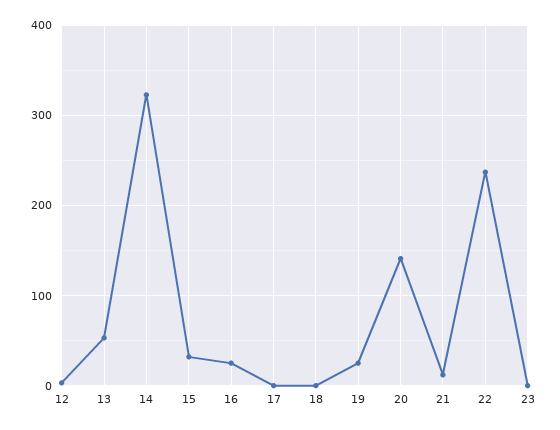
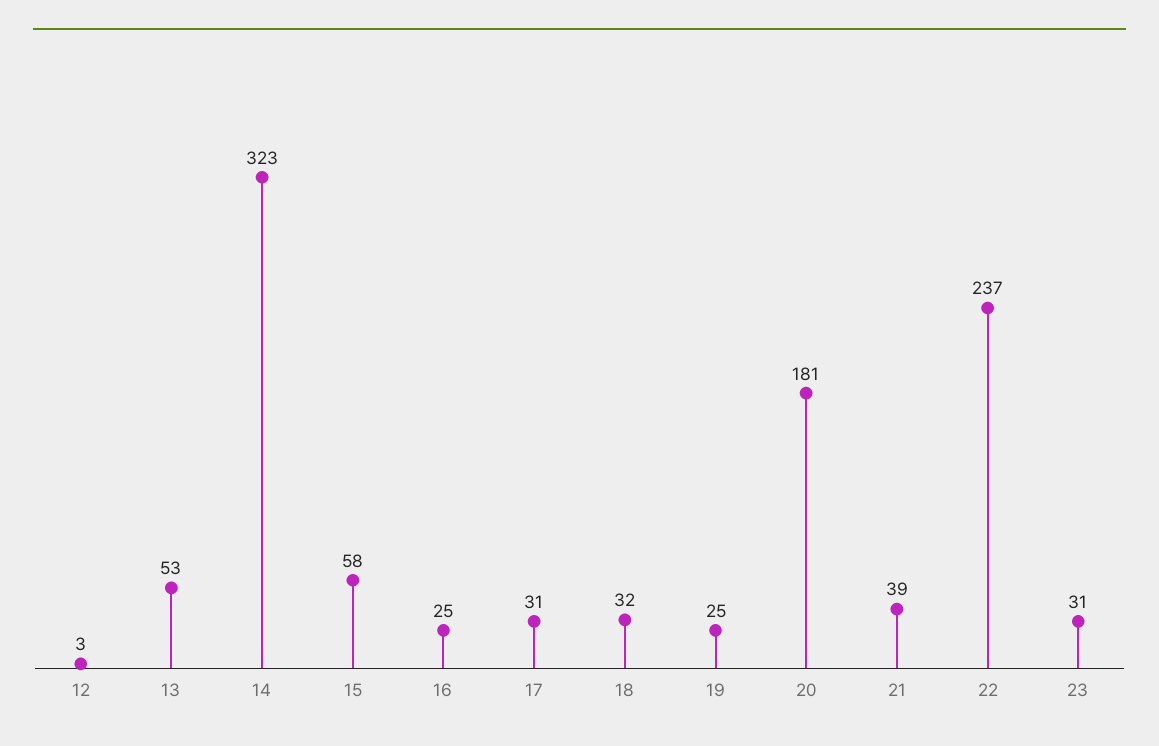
  {
    "12": 3,
    "13": 53,
    "14": 323,
-   "15": 30,
+   "15": 58,
    "16": 25,
-   "17": 0,
+   "17": 31,
-   "18": 0,
+   "18": 32,
    "19": 25,
-   "20": 140,
+   "20": 181,
-   "21": 10,
+   "21": 39,
    "22": 237,
-   "23": 0
+   "23": 31
  }

